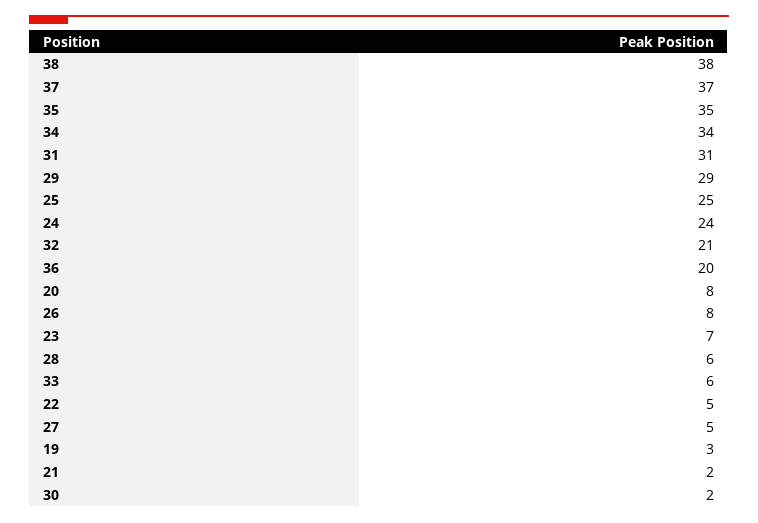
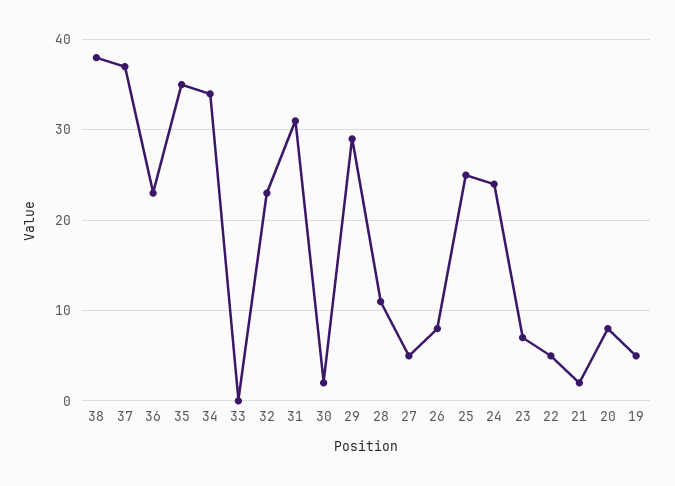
  {
    "38": 38,
    "37": 37,
    "35": 35,
    "34": 34,
    "31": 31,
    "29": 29,
    "25": 25,
    "24": 24,
-   "32": 21,
+   "32": 23,
-   "36": 20,
+   "36": 23,
    "20": 8,
    "26": 8,
    "23": 7,
-   "28": 6,
+   "28": 11,
-   "33": 6,
+   "33": 0,
    "22": 5,
    "27": 5,
-   "19": 3,
+   "19": 5,
    "21": 2,
    "30": 2
  }

